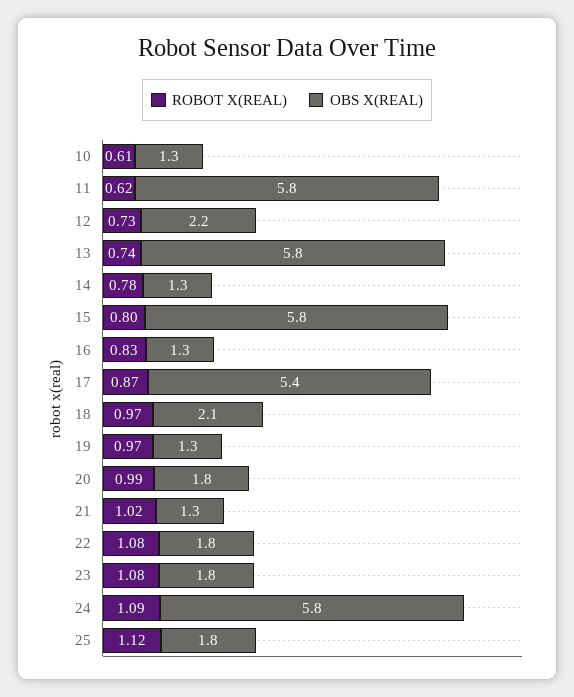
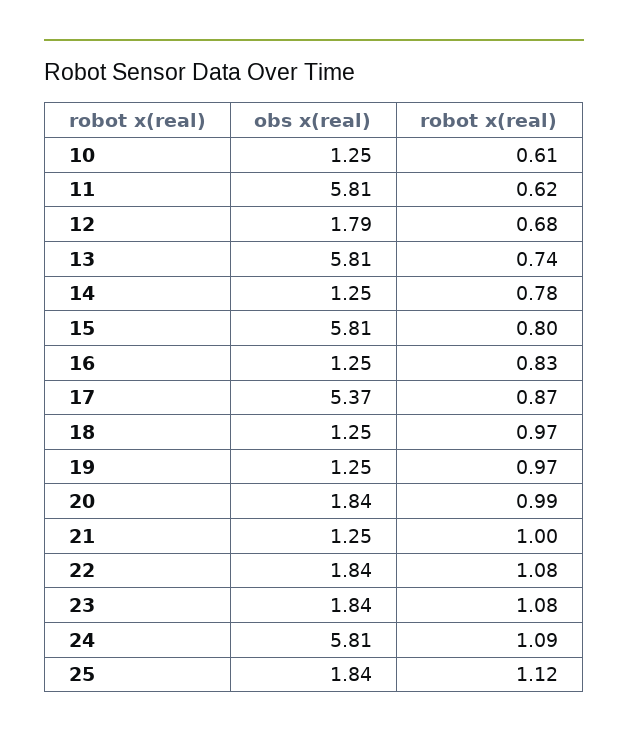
  {
    "ROBOT X(REAL)": {
      "10": 0.61,
      "11": 0.62,
-     "12": 0.73,
+     "12": 0.68,
      "13": 0.74,
      "14": 0.78,
      "15": 0.8,
      "16": 0.83,
      "17": 0.87,
      "18": 0.97,
      "19": 0.97,
      "20": 0.99,
-     "21": 1.02,
+     "21": 1,
      "22": 1.08,
      "23": 1.08,
      "24": 1.09,
      "25": 1.12
    },
    "OBS X(REAL)": {
      "10": 1.25,
      "11": 5.81,
-     "12": 2.2,
+     "12": 1.79,
      "13": 5.81,
      "14": 1.25,
      "15": 5.81,
      "16": 1.25,
      "17": 5.37,
-     "18": 2.1,
+     "18": 1.25,
      "19": 1.25,
      "20": 1.84,
      "21": 1.25,
      "22": 1.84,
      "23": 1.84,
      "24": 5.81,
      "25": 1.84
    }
  }

